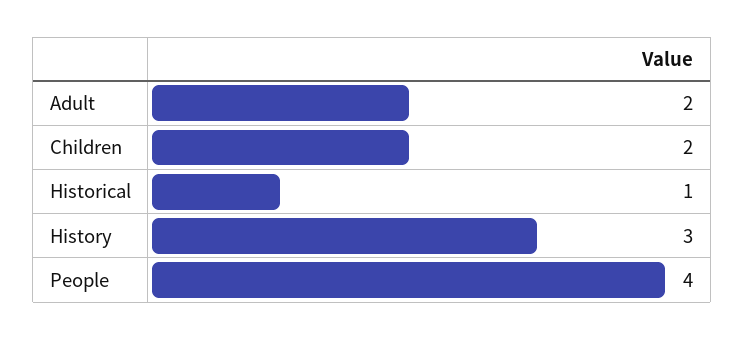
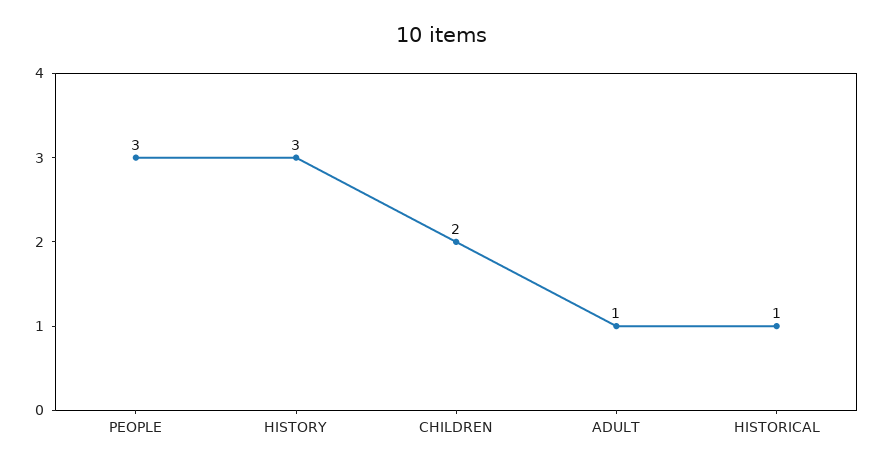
  {
-   "Adult": 2,
+   "Adult": 1,
    "Children": 2,
    "Historical": 1,
    "History": 3,
-   "People": 4
+   "People": 3
  }

